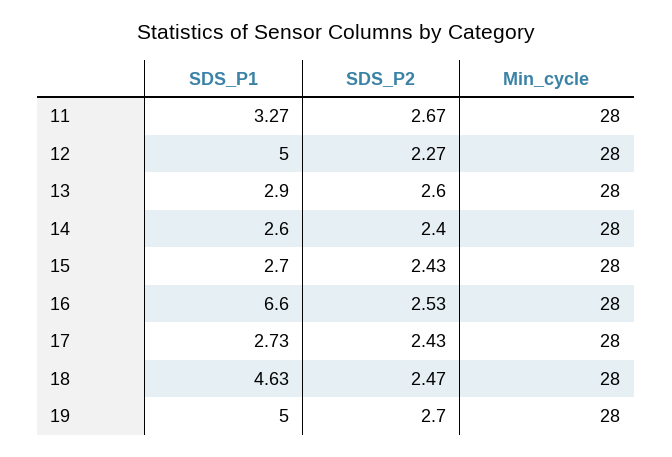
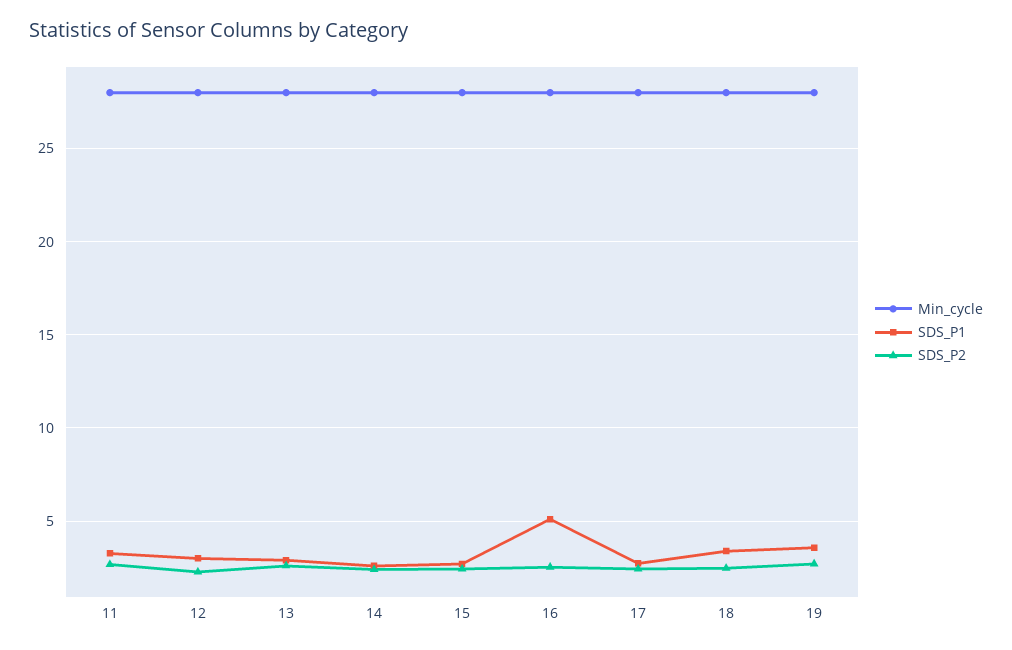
  {
    "SDS_P1": {
      "11": 3.27,
-     "12": 5,
+     "12": 3,
      "13": 2.9,
      "14": 2.6,
      "15": 2.7,
-     "16": 6.6,
+     "16": 5,
      "17": 2.73,
-     "18": 4.63,
+     "18": 3.5,
-     "19": 5
+     "19": 3.5
    },
    "SDS_P2": {
      "11": 2.67,
      "12": 2.27,
      "13": 2.6,
      "14": 2.4,
      "15": 2.43,
      "16": 2.53,
      "17": 2.43,
      "18": 2.47,
      "19": 2.7
    },
    "Min_cycle": {
      "11": 28,
      "12": 28,
      "13": 28,
      "14": 28,
      "15": 28,
      "16": 28,
      "17": 28,
      "18": 28,
      "19": 28
    }
  }

